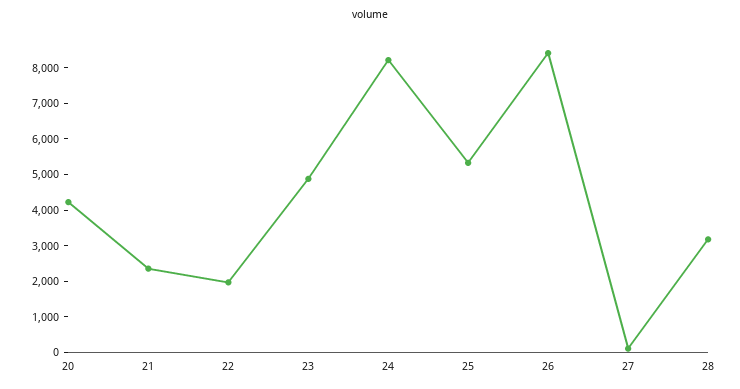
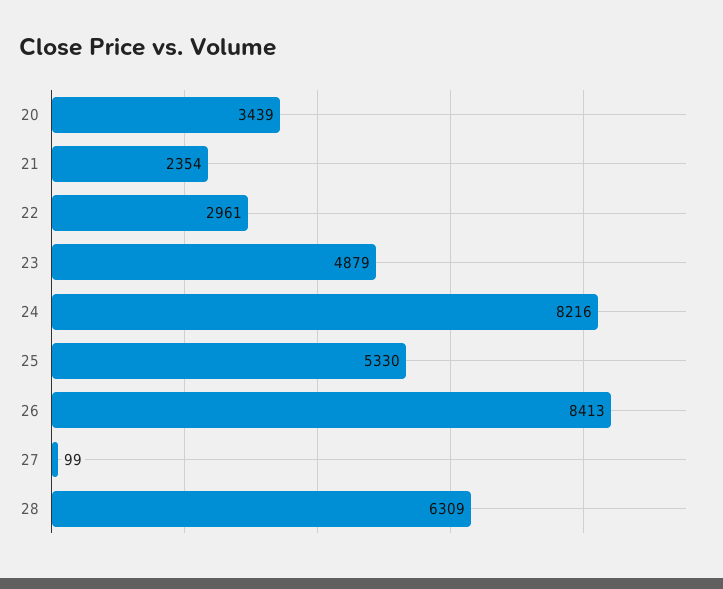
  {
-   "20": 4250,
+   "20": 3439,
    "21": 2354,
-   "22": 2000,
+   "22": 2961,
    "23": 4879,
    "24": 8216,
    "25": 5330,
    "26": 8413,
    "27": 99,
-   "28": 3250
+   "28": 6309
  }

